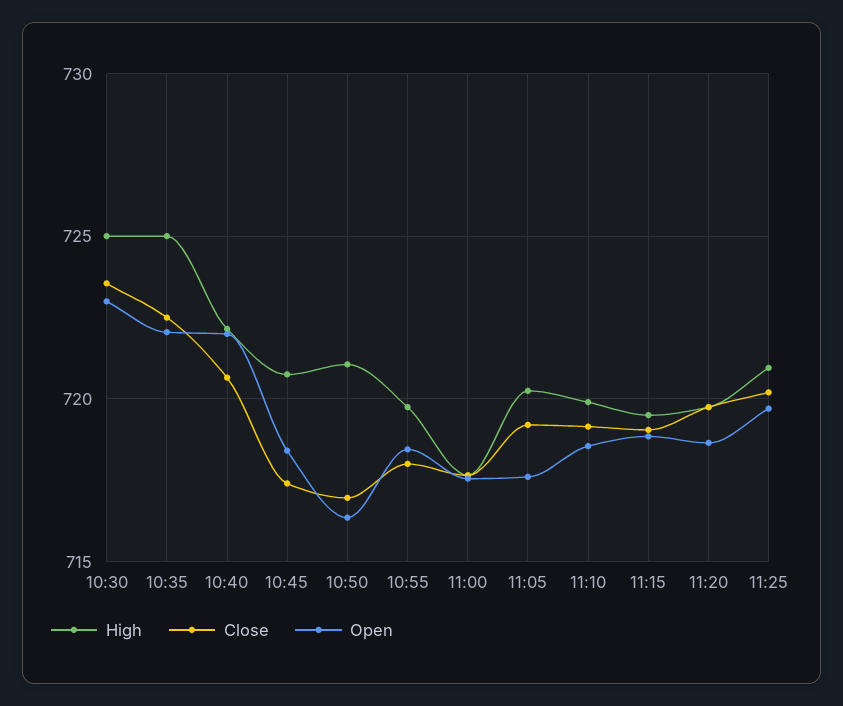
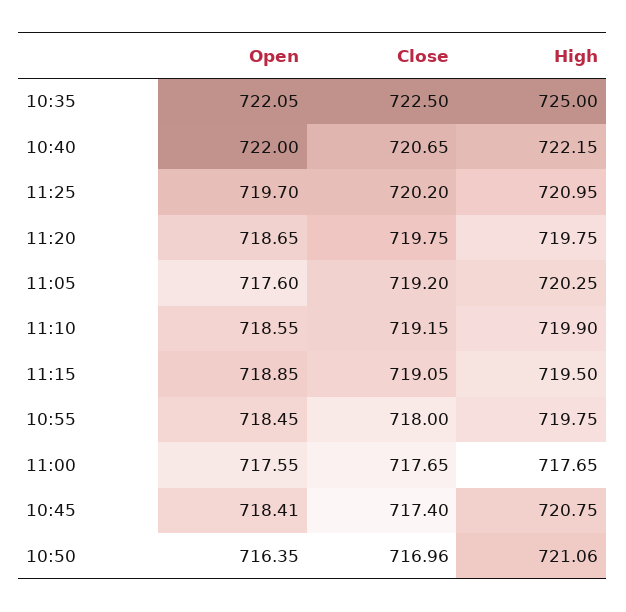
  {
    "High": {
-     "10:30": 725,
      "10:35": 725,
      "10:40": 722.15,
      "10:45": 720.75,
      "10:50": 721.06,
      "10:55": 719.75,
      "11:00": 717.65,
      "11:05": 720.25,
      "11:10": 719.9,
      "11:15": 719.5,
      "11:20": 719.75,
      "11:25": 720.95
    },
    "Close": {
-     "10:30": 723.5,
      "10:35": 722.5,
      "10:40": 720.65,
      "10:45": 717.4,
      "10:50": 716.96,
      "10:55": 718,
      "11:00": 717.65,
      "11:05": 719.2,
      "11:10": 719.15,
      "11:15": 719.05,
      "11:20": 719.75,
      "11:25": 720.2
    },
    "Open": {
-     "10:30": 723,
      "10:35": 722.05,
      "10:40": 722,
      "10:45": 718.41,
      "10:50": 716.35,
      "10:55": 718.45,
      "11:00": 717.55,
      "11:05": 717.6,
      "11:10": 718.55,
      "11:15": 718.85,
      "11:20": 718.65,
      "11:25": 719.7
    }
  }

